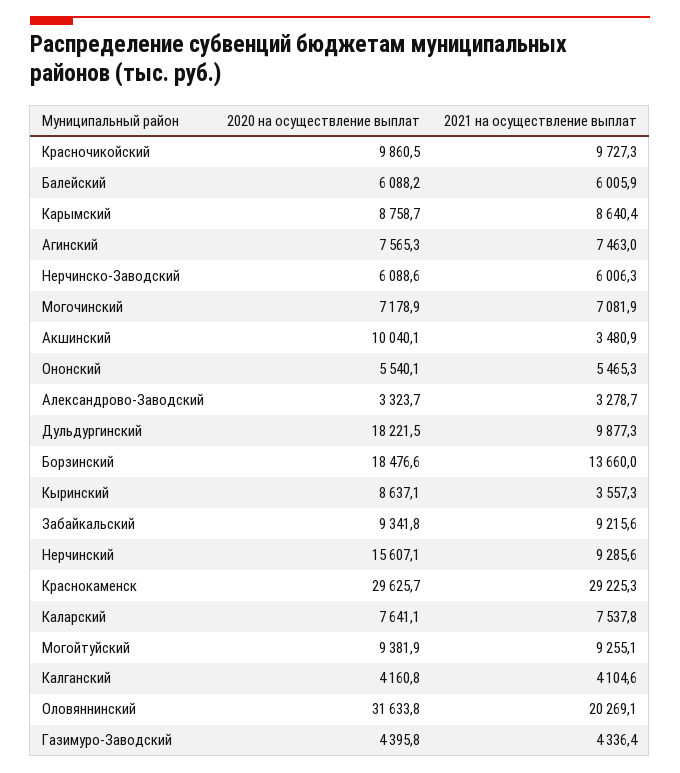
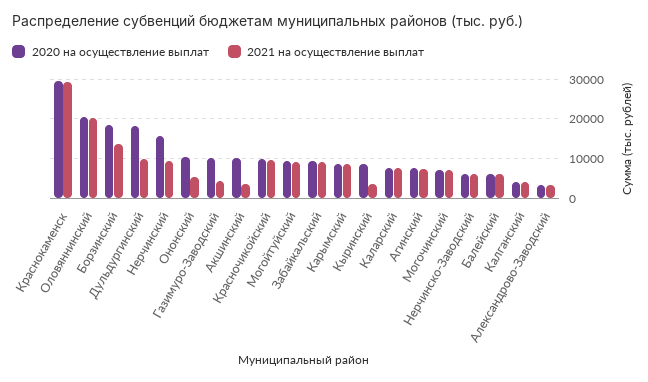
  {
    "2020 на осуществление выплат": {
      "Красночикойский": 9860.5,
      "Балейский": 6088.2,
      "Карымский": 8758.7,
      "Агинский": 7565.3,
      "Нерчинско-Заводский": 6088.6,
      "Могочинский": 7178.9,
      "Акшинский": 10040.1,
-     "Ононский": 5540.1,
+     "Ононский": 10000,
      "Александрово-Заводский": 3323.7,
      "Дульдургинский": 18221.5,
      "Борзинский": 18476.6,
      "Кыринский": 8637.1,
      "Забайкальский": 9341.8,
      "Нерчинский": 15607.1,
      "Краснокаменск": 29625.7,
      "Каларский": 7641.1,
      "Могойтуйский": 9381.9,
      "Калганский": 4160.8,
-     "Оловяннинский": 31633.8,
+     "Оловяннинский": 20000,
-     "Газимуро-Заводский": 4395.8
+     "Газимуро-Заводский": 10000
    },
    "2021 на осуществление выплат": {
      "Красночикойский": 9727.3,
      "Балейский": 6005.9,
      "Карымский": 8640.4,
      "Агинский": 7463,
      "Нерчинско-Заводский": 6006.3,
      "Могочинский": 7081.9,
      "Акшинский": 3480.9,
      "Ононский": 5465.3,
      "Александрово-Заводский": 3278.7,
      "Дульдургинский": 9877.3,
      "Борзинский": 13660,
      "Кыринский": 3557.3,
      "Забайкальский": 9215.6,
      "Нерчинский": 9285.6,
      "Краснокаменск": 29225.3,
      "Каларский": 7537.8,
      "Могойтуйский": 9255.1,
      "Калганский": 4104.6,
      "Оловяннинский": 20269.1,
      "Газимуро-Заводский": 4336.4
    }
  }

